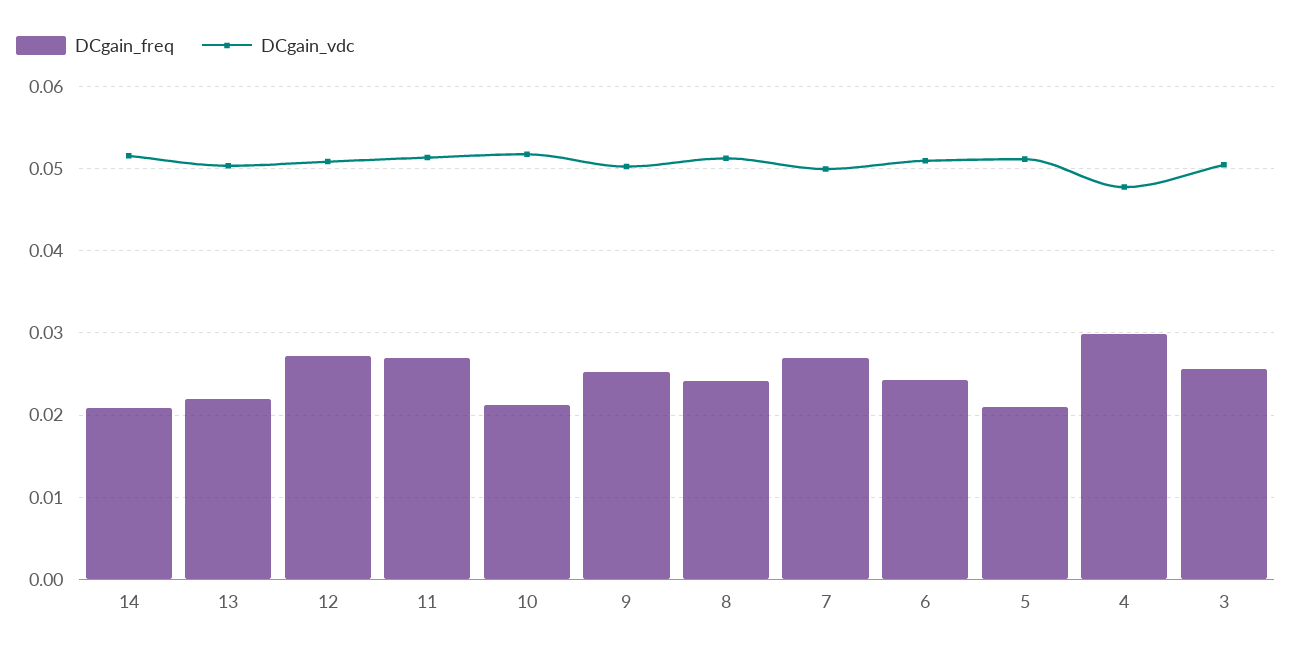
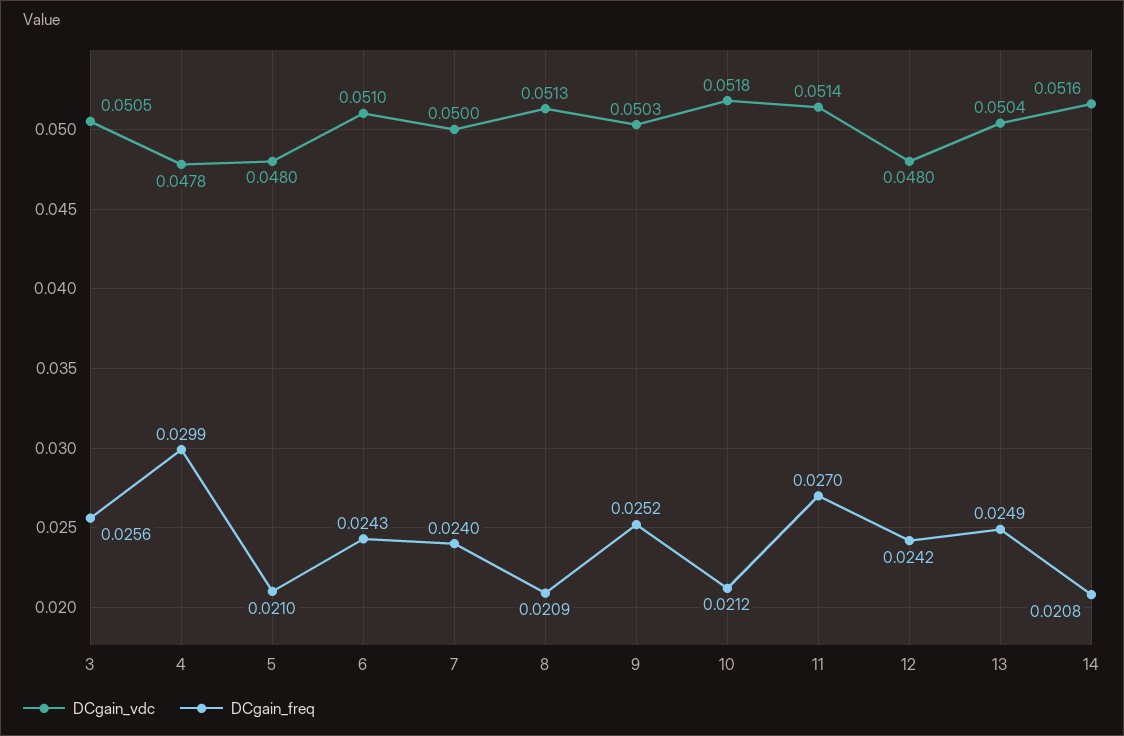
  {
    "DCgain_freq": {
      "14": 0.0208,
-     "13": 0.022,
+     "13": 0.0249,
-     "12": 0.027,
+     "12": 0.0242,
      "11": 0.027,
      "10": 0.0212,
      "9": 0.0252,
-     "8": 0.024,
+     "8": 0.0209,
-     "7": 0.027,
+     "7": 0.024,
      "6": 0.0243,
      "5": 0.021,
      "4": 0.0299,
      "3": 0.0256
    },
    "DCgain_vdc": {
      "14": 0.0516,
      "13": 0.0504,
-     "12": 0.051,
+     "12": 0.048,
      "11": 0.0514,
      "10": 0.0518,
      "9": 0.0503,
      "8": 0.0513,
      "7": 0.05,
      "6": 0.051,
-     "5": 0.051,
+     "5": 0.048,
      "4": 0.0478,
      "3": 0.0505
    }
  }

